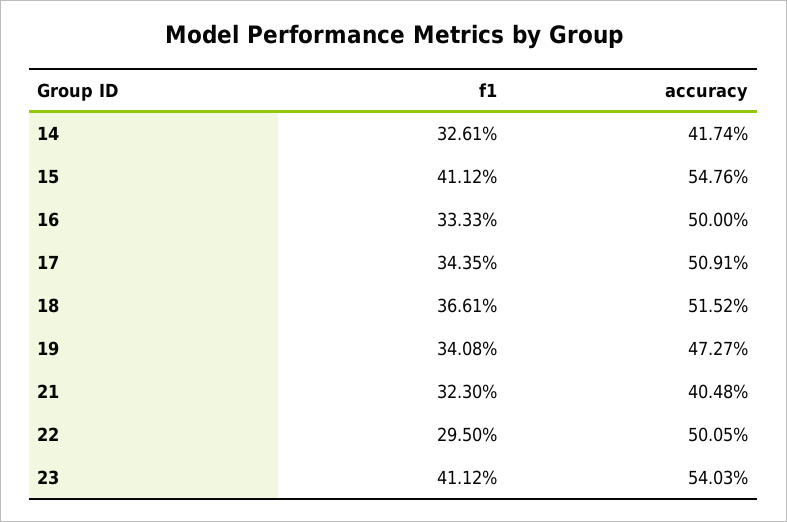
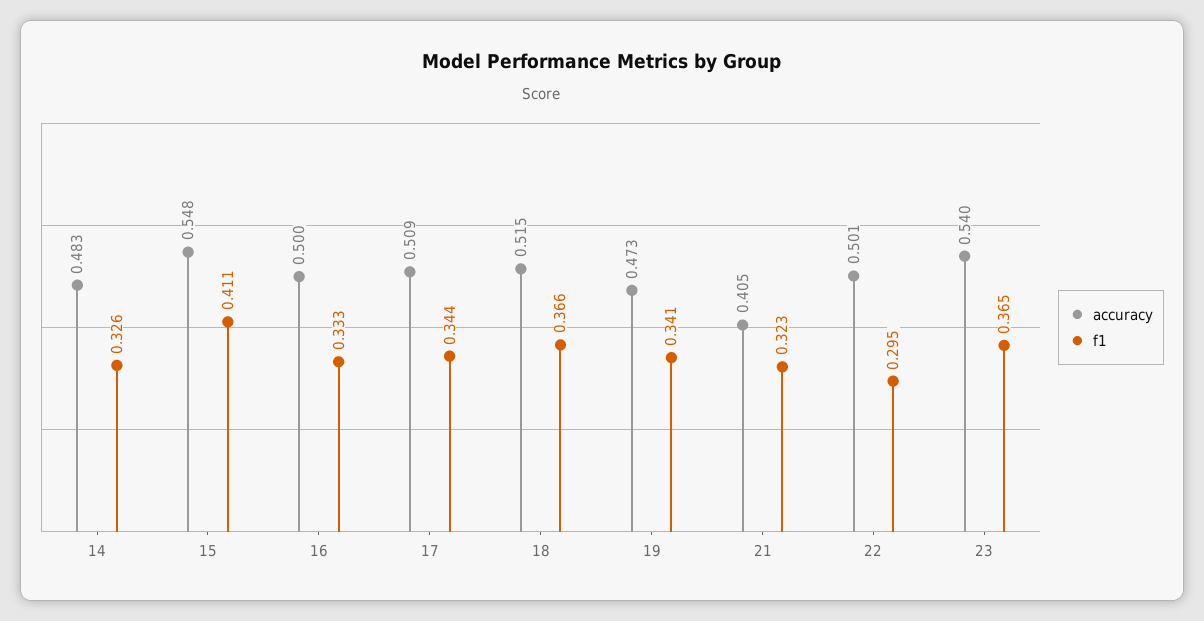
  {
    "f1": {
      "14": 0.3261,
      "15": 0.4112,
      "16": 0.3333,
      "17": 0.3435,
      "18": 0.3661,
      "19": 0.3408,
      "21": 0.323,
      "22": 0.295,
-     "23": 0.4112
+     "23": 0.365
    },
    "accuracy": {
-     "14": 0.4174,
+     "14": 0.483,
      "15": 0.5476,
      "16": 0.5,
      "17": 0.5091,
      "18": 0.5152,
      "19": 0.4727,
      "21": 0.4048,
      "22": 0.5005,
      "23": 0.5403
    }
  }

